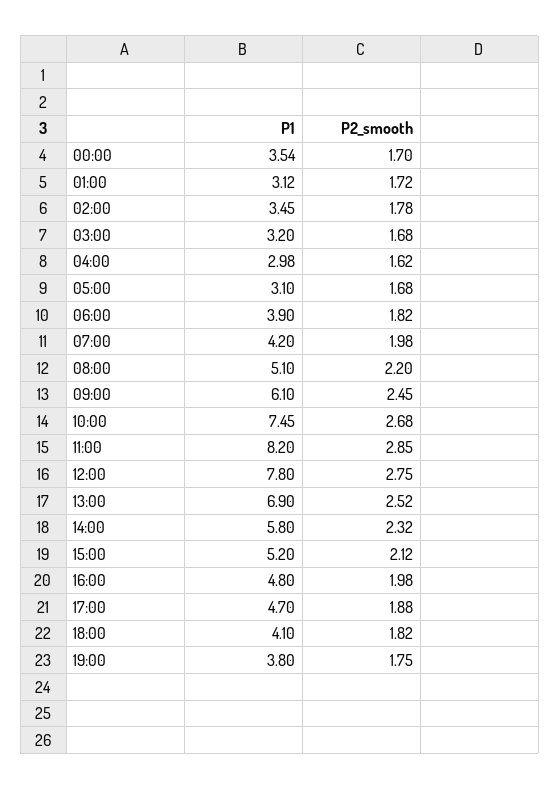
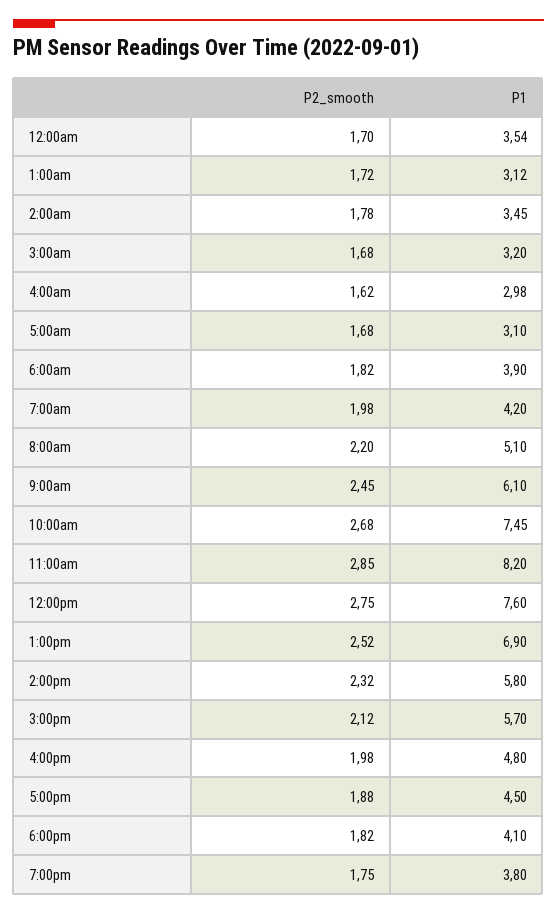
  {
    "P1": {
      "00:00": 3.54,
      "01:00": 3.12,
      "02:00": 3.45,
      "03:00": 3.2,
      "04:00": 2.98,
      "05:00": 3.1,
      "06:00": 3.9,
      "07:00": 4.2,
      "08:00": 5.1,
      "09:00": 6.1,
      "10:00": 7.45,
      "11:00": 8.2,
-     "12:00": 7.8,
+     "12:00": 7.6,
      "13:00": 6.9,
      "14:00": 5.8,
-     "15:00": 5.2,
+     "15:00": 5.7,
      "16:00": 4.8,
-     "17:00": 4.7,
+     "17:00": 4.5,
      "18:00": 4.1,
      "19:00": 3.8
    },
    "P2_smooth": {
      "00:00": 1.7,
      "01:00": 1.72,
      "02:00": 1.78,
      "03:00": 1.68,
      "04:00": 1.62,
      "05:00": 1.68,
      "06:00": 1.82,
      "07:00": 1.98,
      "08:00": 2.2,
      "09:00": 2.45,
      "10:00": 2.68,
      "11:00": 2.85,
      "12:00": 2.75,
      "13:00": 2.52,
      "14:00": 2.32,
      "15:00": 2.12,
      "16:00": 1.98,
      "17:00": 1.88,
      "18:00": 1.82,
      "19:00": 1.75
    }
  }

